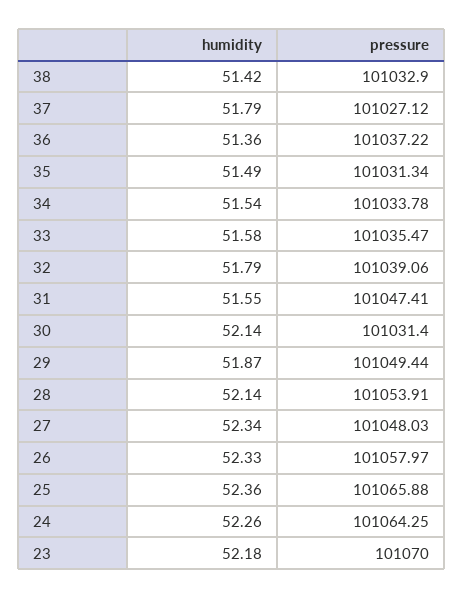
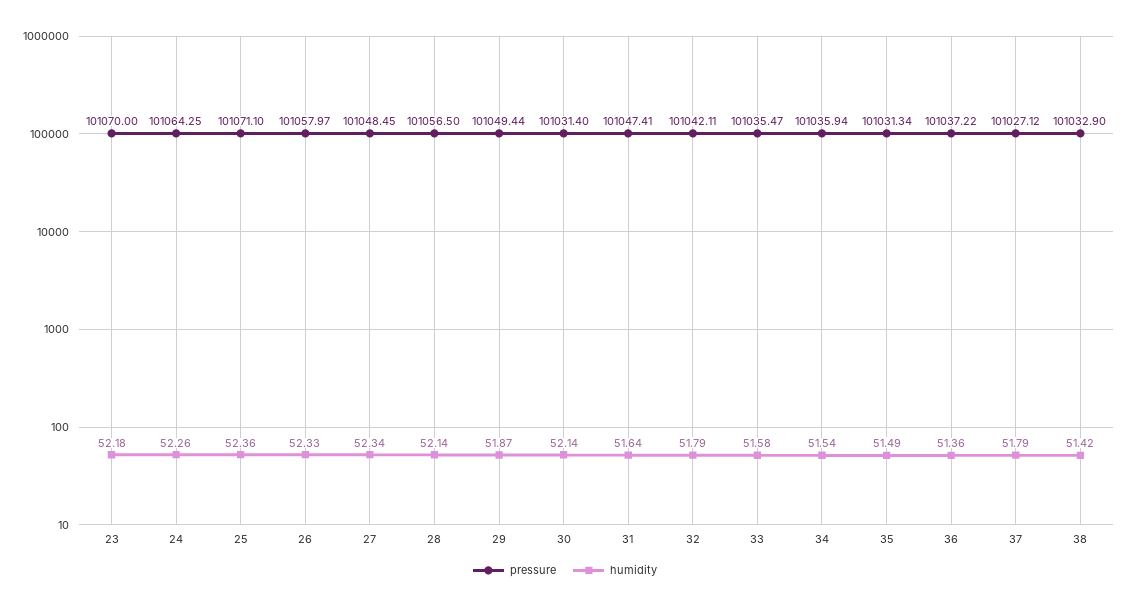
  {
    "humidity": {
      "38": 51.42,
      "37": 51.79,
      "36": 51.36,
      "35": 51.49,
      "34": 51.54,
      "33": 51.58,
      "32": 51.79,
-     "31": 51.55,
+     "31": 51.64,
      "30": 52.14,
      "29": 51.87,
      "28": 52.14,
      "27": 52.34,
      "26": 52.33,
      "25": 52.36,
      "24": 52.26,
      "23": 52.18
    },
    "pressure": {
      "38": 101032.9,
      "37": 101027.12,
      "36": 101037.22,
      "35": 101031.34,
-     "34": 101033.78,
+     "34": 101035.94,
      "33": 101035.47,
-     "32": 101039.06,
+     "32": 101042.11,
      "31": 101047.41,
      "30": 101031.4,
      "29": 101049.44,
-     "28": 101053.91,
+     "28": 101056.5,
-     "27": 101048.03,
+     "27": 101048.45,
      "26": 101057.97,
-     "25": 101065.88,
+     "25": 101071.1,
      "24": 101064.25,
      "23": 101070
    }
  }

